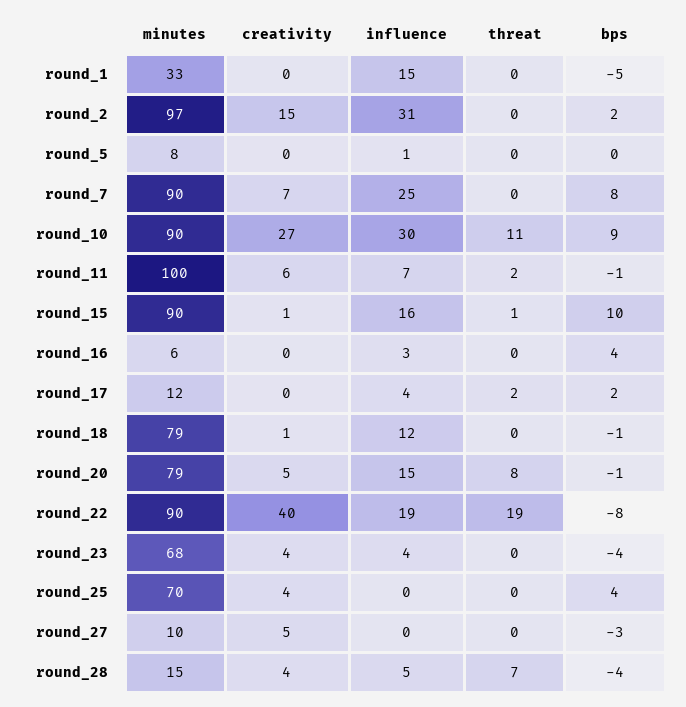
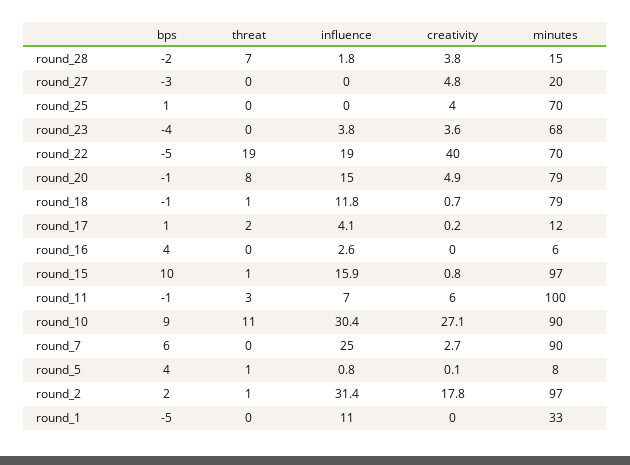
  {
    "minutes": {
      "round_1": 33,
      "round_2": 97,
      "round_5": 8,
      "round_7": 90,
      "round_10": 90,
      "round_11": 100,
-     "round_15": 90,
+     "round_15": 97,
      "round_16": 6,
      "round_17": 12,
      "round_18": 79,
      "round_20": 79,
-     "round_22": 90,
+     "round_22": 70,
      "round_23": 68,
      "round_25": 70,
-     "round_27": 10,
+     "round_27": 20,
      "round_28": 15
    },
    "creativity": {
      "round_1": 0,
-     "round_2": 15,
+     "round_2": 17.8,
      "round_5": 0.1,
-     "round_7": 7,
+     "round_7": 2.7,
      "round_10": 27.1,
      "round_11": 6,
      "round_15": 0.8,
      "round_16": 0,
      "round_17": 0.2,
      "round_18": 0.7,
      "round_20": 4.9,
      "round_22": 40,
      "round_23": 3.6,
      "round_25": 4,
      "round_27": 4.8,
      "round_28": 3.8
    },
    "influence": {
-     "round_1": 15,
+     "round_1": 11,
      "round_2": 31.4,
      "round_5": 0.8,
      "round_7": 25,
      "round_10": 30.4,
      "round_11": 7,
      "round_15": 15.9,
      "round_16": 2.6,
      "round_17": 4.1,
      "round_18": 11.8,
      "round_20": 15,
      "round_22": 19,
      "round_23": 3.8,
      "round_25": 0,
      "round_27": 0,
-     "round_28": 5
+     "round_28": 1.8
    },
    "threat": {
      "round_1": 0,
-     "round_2": 0,
+     "round_2": 1,
-     "round_5": 0,
+     "round_5": 1,
      "round_7": 0,
      "round_10": 11,
-     "round_11": 2,
+     "round_11": 3,
      "round_15": 1,
      "round_16": 0,
      "round_17": 2,
-     "round_18": 0,
+     "round_18": 1,
      "round_20": 8,
      "round_22": 19,
      "round_23": 0,
      "round_25": 0,
      "round_27": 0,
      "round_28": 7
    },
    "bps": {
      "round_1": -5,
      "round_2": 2,
-     "round_5": 0,
+     "round_5": 4,
-     "round_7": 8,
+     "round_7": 6,
      "round_10": 9,
      "round_11": -1,
      "round_15": 10,
      "round_16": 4,
-     "round_17": 2,
+     "round_17": 1,
      "round_18": -1,
      "round_20": -1,
-     "round_22": -8,
+     "round_22": -5,
      "round_23": -4,
-     "round_25": 4,
+     "round_25": 1,
      "round_27": -3,
-     "round_28": -4
+     "round_28": -2
    }
  }

